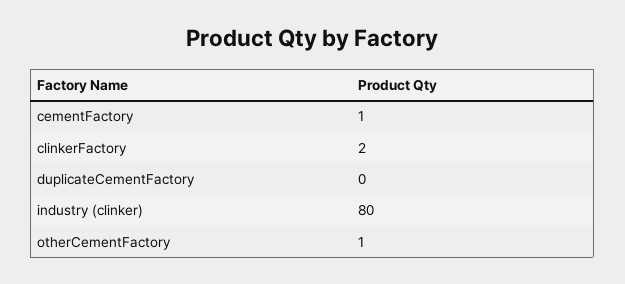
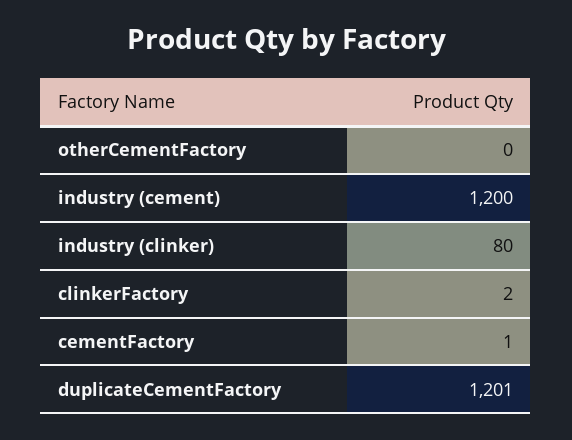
  {
    "cementFactory": 1,
    "clinkerFactory": 2,
-   "duplicateCementFactory": 0,
+   "duplicateCementFactory": 1201,
    "industry (clinker)": 80,
-   "otherCementFactory": 1
+   "otherCementFactory": 0,
+   "industry (cement)": 1200
  }

